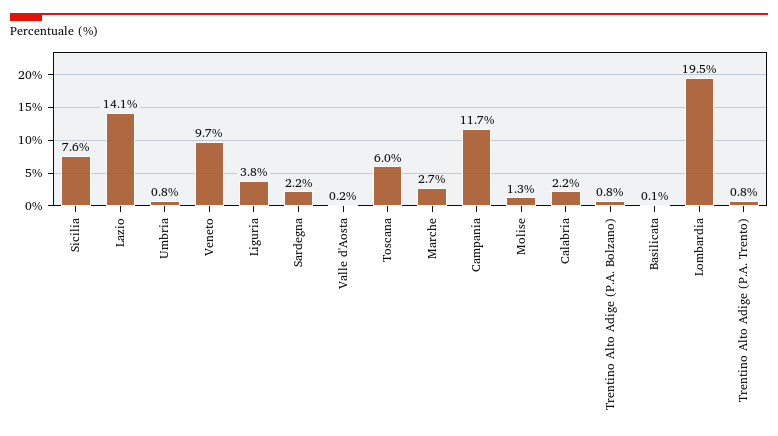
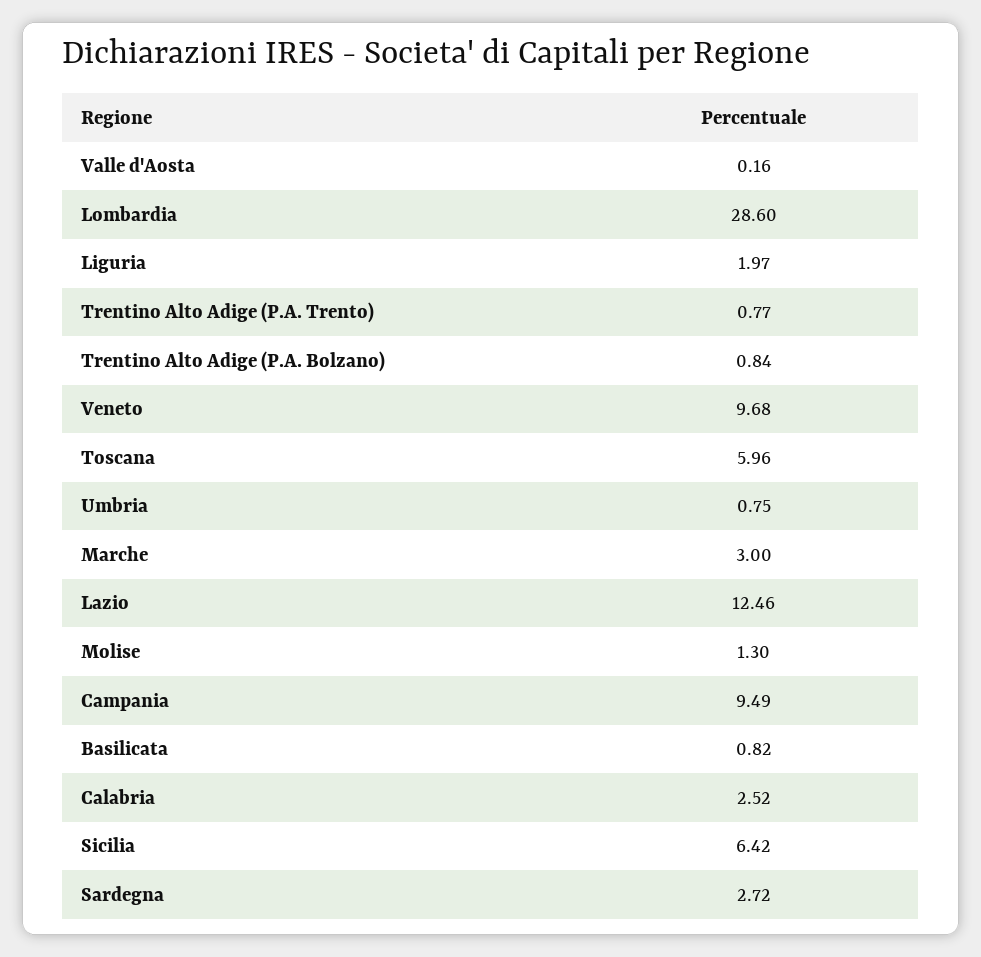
  {
-   "Sicilia": 7.6,
+   "Sicilia": 6.42,
-   "Lazio": 14.1,
+   "Lazio": 12.46,
    "Umbria": 0.75,
    "Veneto": 9.68,
-   "Liguria": 3.8,
+   "Liguria": 1.97,
-   "Sardegna": 2.2,
+   "Sardegna": 2.72,
    "Valle d'Aosta": 0.16,
    "Toscana": 5.96,
-   "Marche": 2.7,
+   "Marche": 3,
-   "Campania": 11.7,
+   "Campania": 9.49,
    "Molise": 1.3,
-   "Calabria": 2.2,
+   "Calabria": 2.52,
    "Trentino Alto Adige (P.A. Bolzano)": 0.84,
-   "Basilicata": 0.1,
+   "Basilicata": 0.82,
-   "Lombardia": 19.5,
+   "Lombardia": 28.6,
    "Trentino Alto Adige (P.A. Trento)": 0.77
  }

